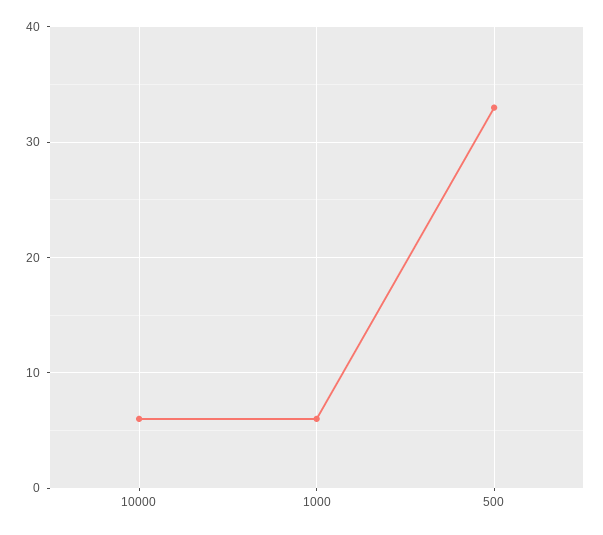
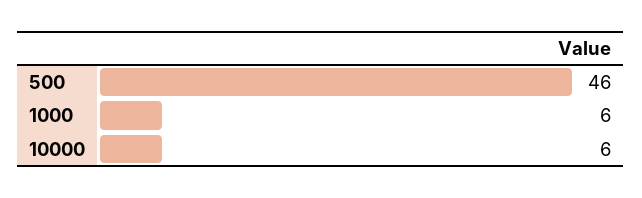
  {
    "10000": 6,
    "1000": 6,
-   "500": 33
+   "500": 46
  }

